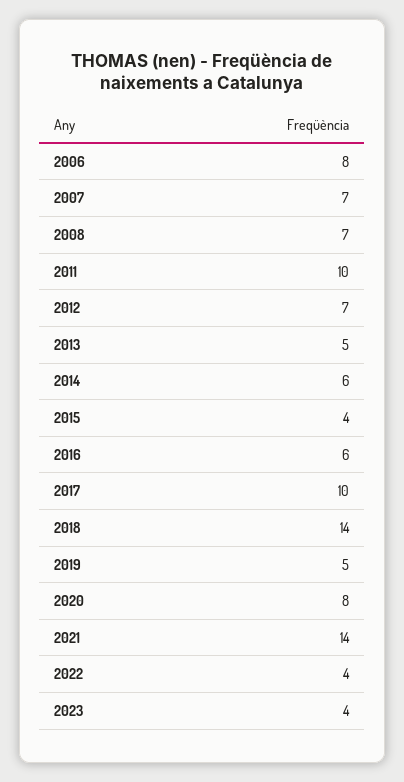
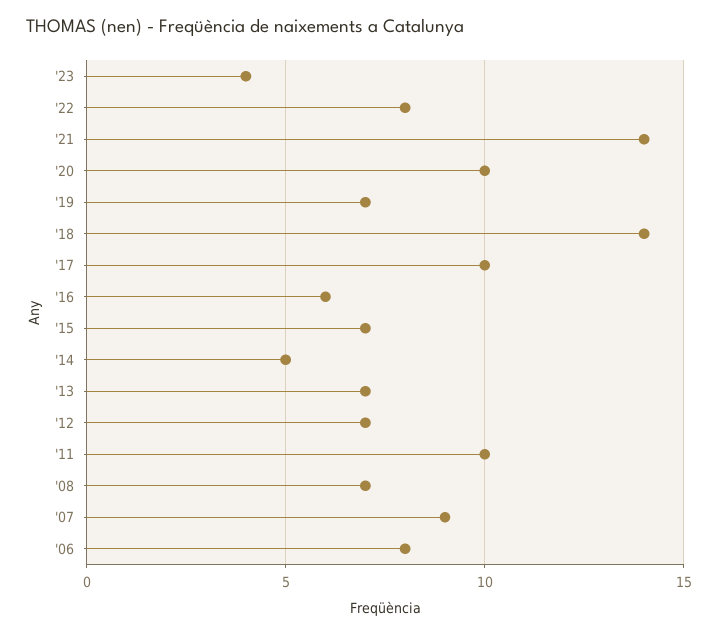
  {
    "2006": 8,
-   "2007": 7,
+   "2007": 9,
    "2008": 7,
    "2011": 10,
    "2012": 7,
-   "2013": 5,
+   "2013": 7,
-   "2014": 6,
+   "2014": 5,
-   "2015": 4,
+   "2015": 7,
    "2016": 6,
    "2017": 10,
    "2018": 14,
-   "2019": 5,
+   "2019": 7,
-   "2020": 8,
+   "2020": 10,
    "2021": 14,
-   "2022": 4,
+   "2022": 8,
    "2023": 4
  }

